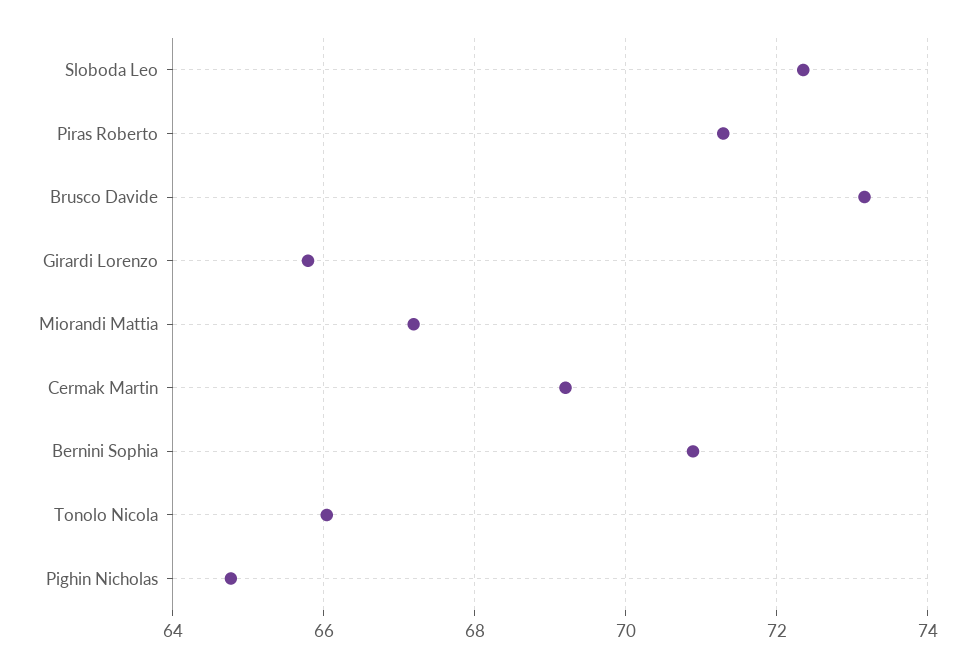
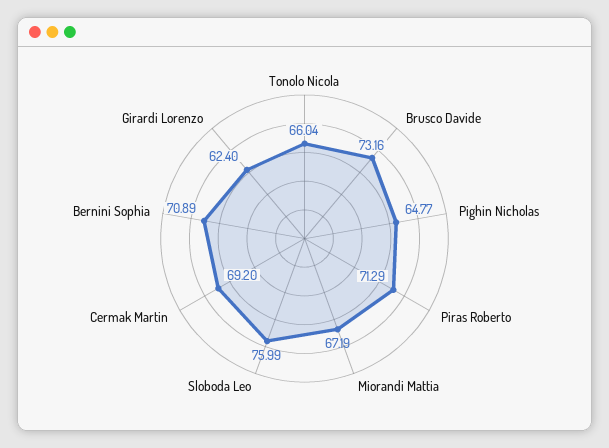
  {
-   "Sloboda Leo": 72.4,
+   "Sloboda Leo": 75.99,
    "Piras Roberto": 71.29,
    "Brusco Davide": 73.16,
-   "Girardi Lorenzo": 65.8,
+   "Girardi Lorenzo": 62.4,
    "Miorandi Mattia": 67.19,
    "Cermak Martin": 69.2,
    "Bernini Sophia": 70.89,
    "Tonolo Nicola": 66.04,
    "Pighin Nicholas": 64.77
  }

